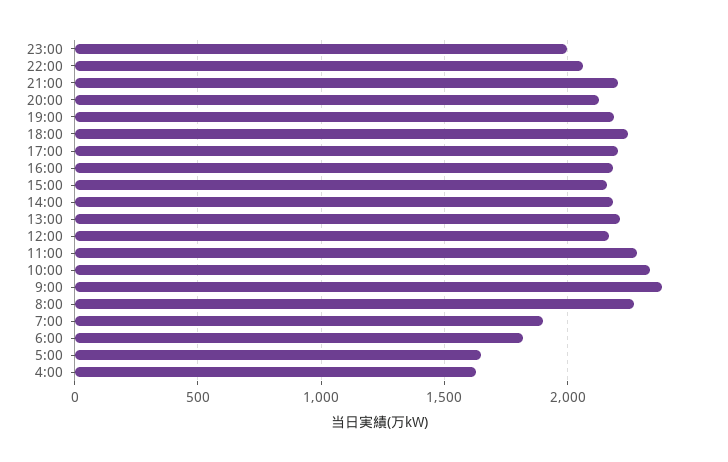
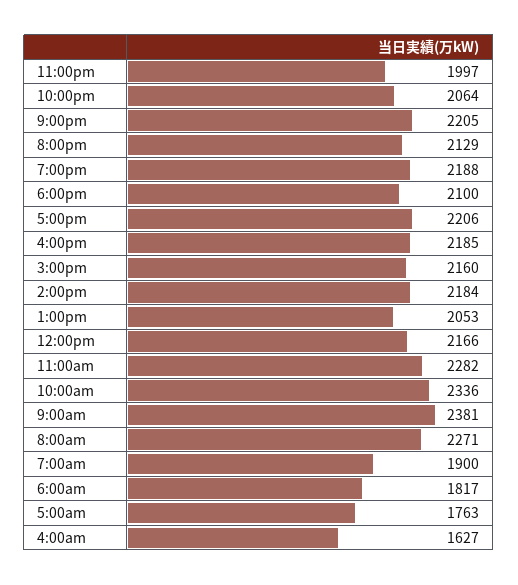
  {
    "23:00": 1997,
    "22:00": 2064,
    "21:00": 2205,
    "20:00": 2129,
    "19:00": 2188,
-   "18:00": 2250,
+   "18:00": 2100,
    "17:00": 2206,
    "16:00": 2185,
    "15:00": 2160,
    "14:00": 2184,
-   "13:00": 2200,
+   "13:00": 2053,
    "12:00": 2166,
    "11:00": 2282,
    "10:00": 2336,
    "9:00": 2381,
    "8:00": 2271,
    "7:00": 1900,
    "6:00": 1817,
-   "5:00": 1650,
+   "5:00": 1763,
    "4:00": 1627
  }

